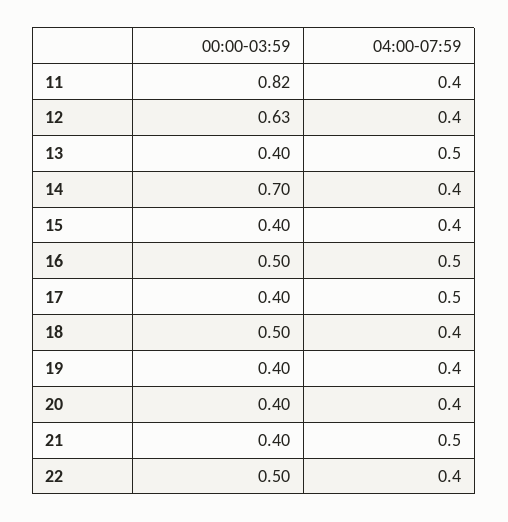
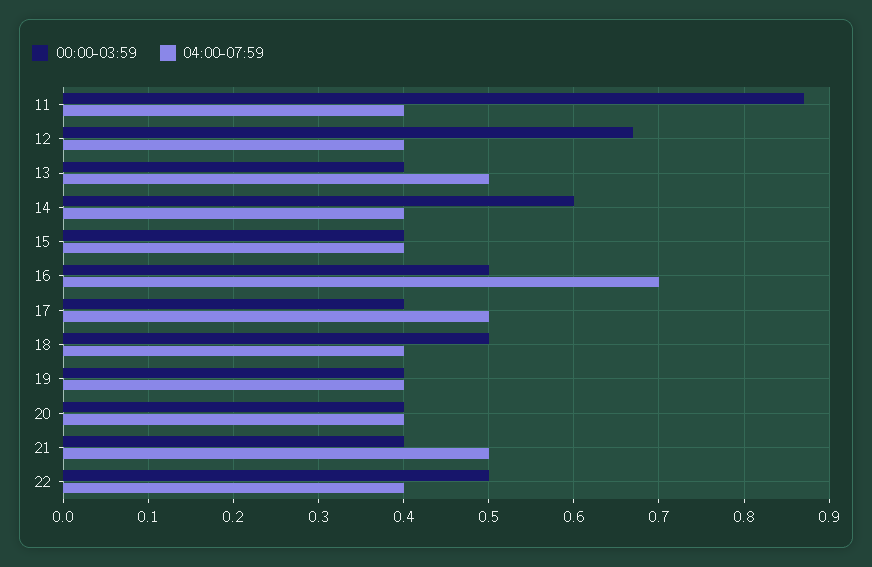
  {
    "00:00-03:59": {
-     "11": 0.82,
+     "11": 0.87,
-     "12": 0.63,
+     "12": 0.67,
      "13": 0.4,
-     "14": 0.7,
+     "14": 0.6,
      "15": 0.4,
      "16": 0.5,
      "17": 0.4,
      "18": 0.5,
      "19": 0.4,
      "20": 0.4,
      "21": 0.4,
      "22": 0.5
    },
    "04:00-07:59": {
      "11": 0.4,
      "12": 0.4,
      "13": 0.5,
      "14": 0.4,
      "15": 0.4,
-     "16": 0.5,
+     "16": 0.7,
      "17": 0.5,
      "18": 0.4,
      "19": 0.4,
      "20": 0.4,
      "21": 0.5,
      "22": 0.4
    }
  }

